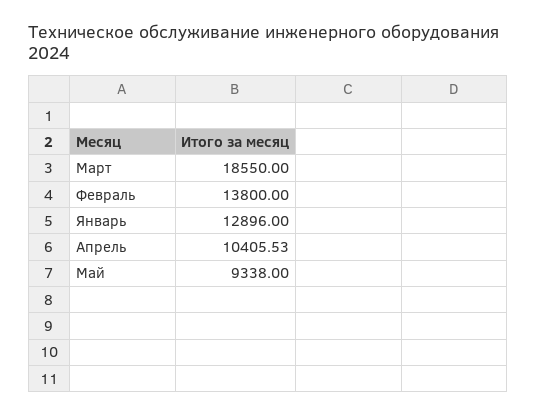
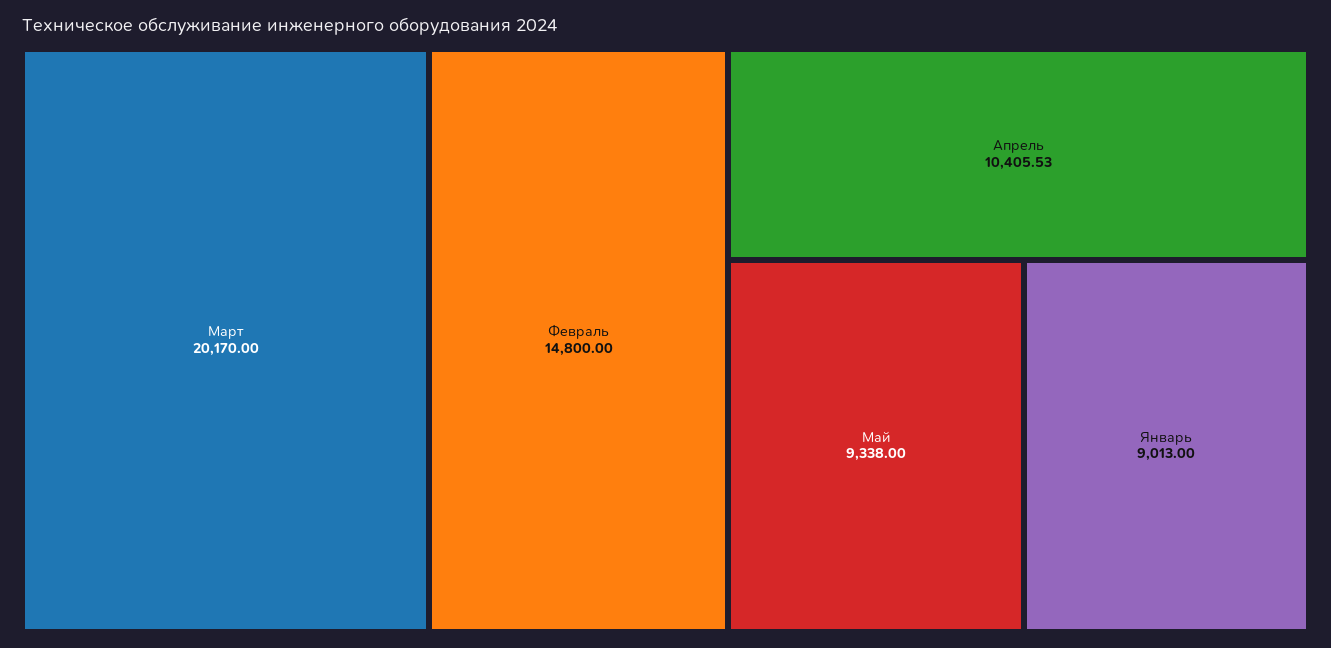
  {
-   "Март": 18550,
+   "Март": 20170,
-   "Февраль": 13800,
+   "Февраль": 14800,
-   "Январь": 12896,
+   "Январь": 9013,
    "Апрель": 10405.53,
    "Май": 9338
  }

